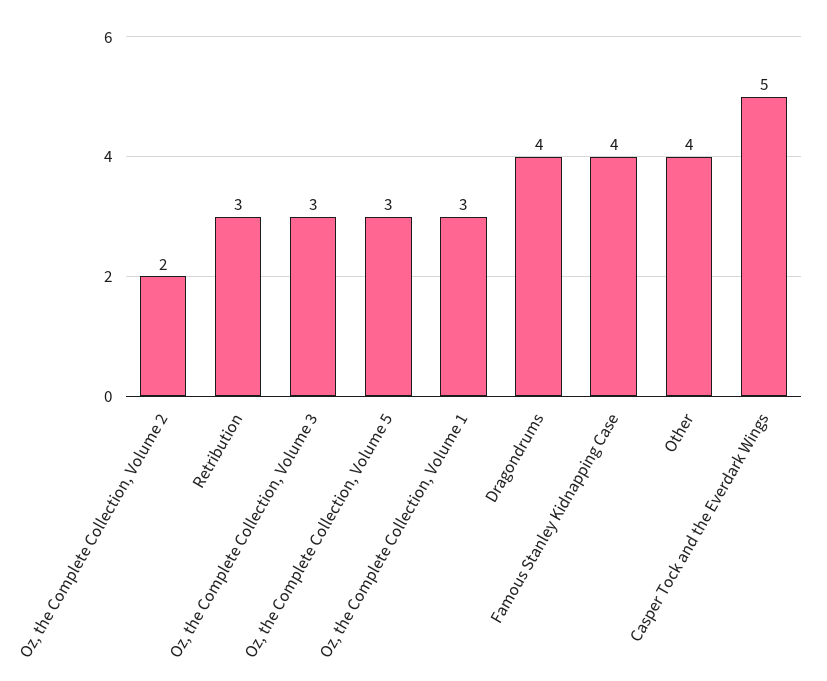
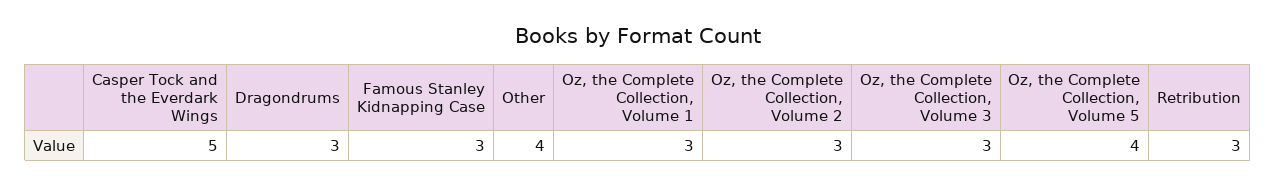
  {
-   "Oz, the Complete Collection, Volume 2": 2,
+   "Oz, the Complete Collection, Volume 2": 3,
    "Retribution": 3,
    "Oz, the Complete Collection, Volume 3": 3,
-   "Oz, the Complete Collection, Volume 5": 3,
+   "Oz, the Complete Collection, Volume 5": 4,
    "Oz, the Complete Collection, Volume 1": 3,
-   "Dragondrums": 4,
+   "Dragondrums": 3,
-   "Famous Stanley Kidnapping Case": 4,
+   "Famous Stanley Kidnapping Case": 3,
    "Other": 4,
    "Casper Tock and the Everdark Wings": 5
  }

